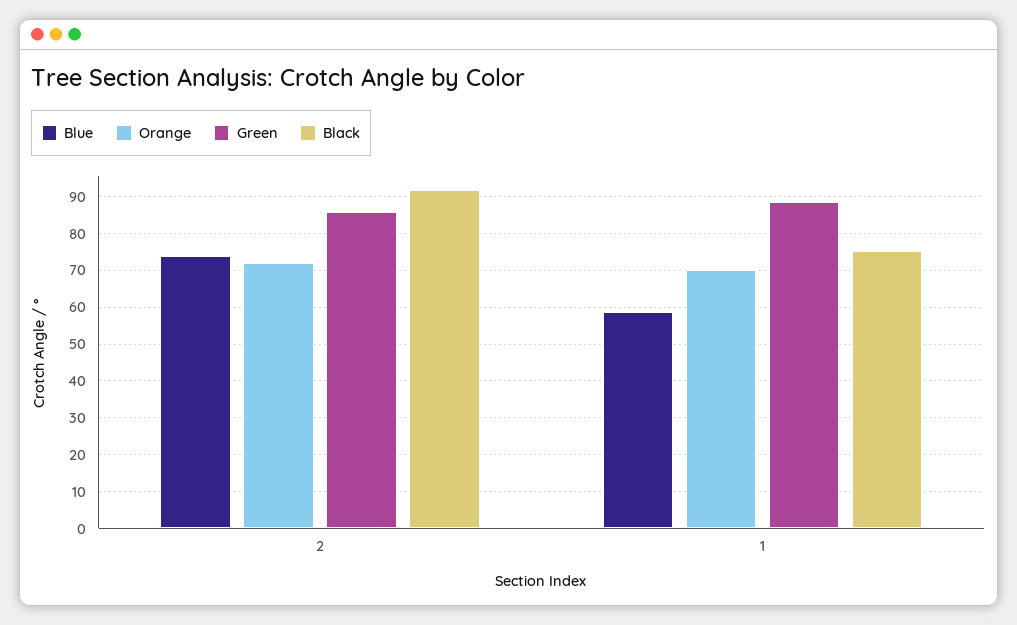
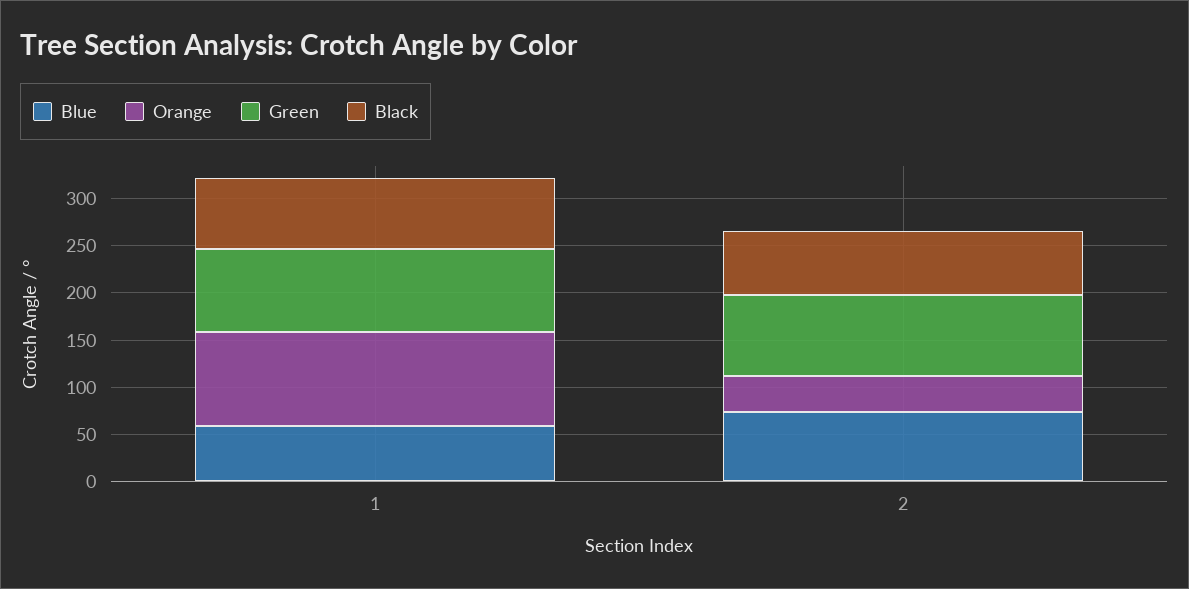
  {
    "Blue": {
      "2": 74,
      "1": 58
    },
    "Orange": {
-     "2": 72,
+     "2": 40,
-     "1": 70
+     "1": 100
    },
    "Green": {
      "2": 86,
      "1": 88
    },
    "Black": {
-     "2": 92,
+     "2": 70,
      "1": 76
    }
  }

